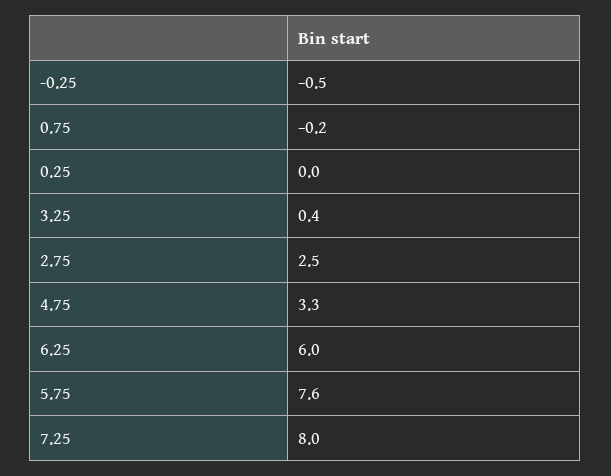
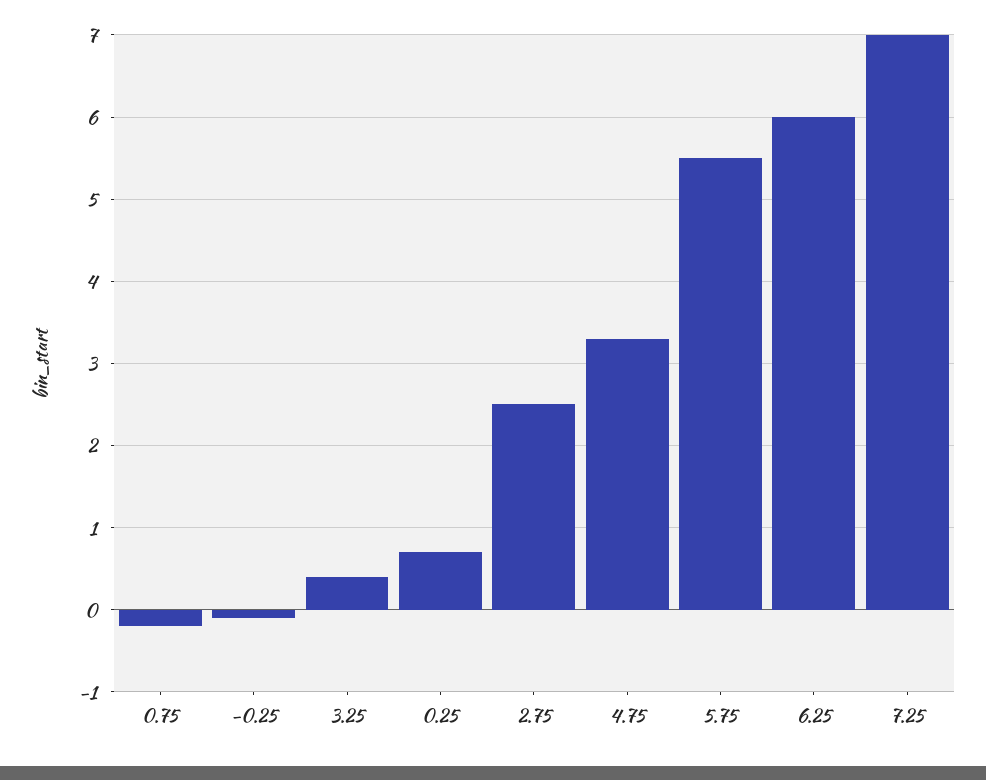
  {
-   "-0.25": -0.5,
+   "-0.25": -0.1,
    "0.75": -0.2,
-   "0.25": 0,
+   "0.25": 0.7,
    "3.25": 0.4,
    "2.75": 2.5,
    "4.75": 3.3,
    "6.25": 6,
-   "5.75": 7.6,
+   "5.75": 5.5,
-   "7.25": 8
+   "7.25": 7
  }

